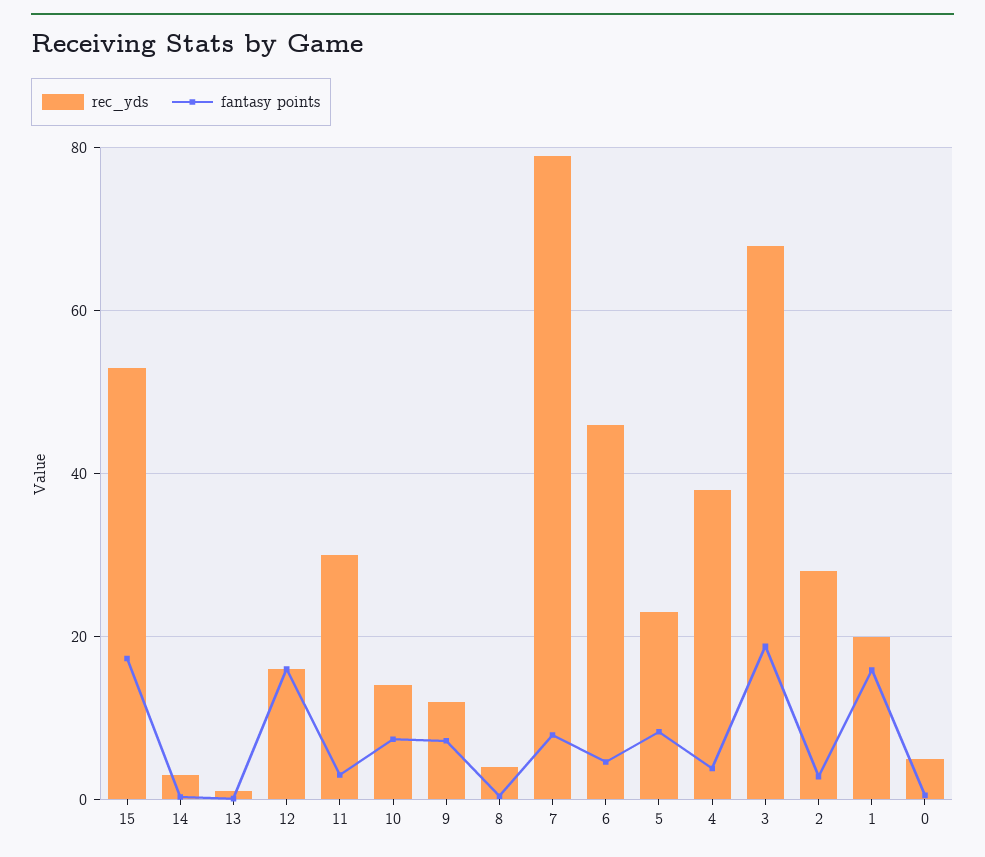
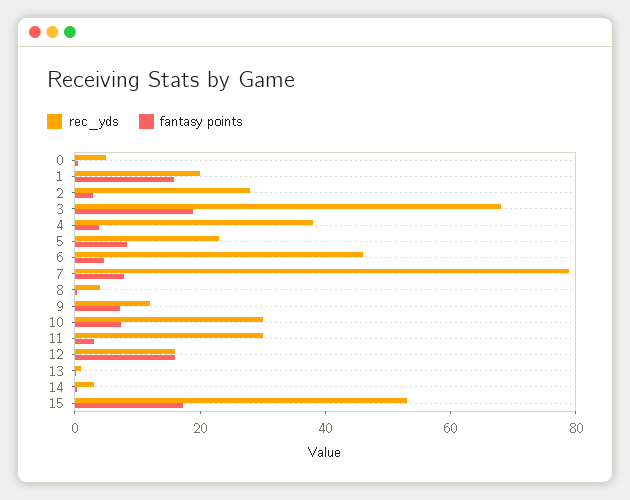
  {
    "rec_yds": {
      "15": 54,
      "14": 4,
      "13": 2,
      "12": 16,
      "11": 30,
-     "10": 14,
+     "10": 30,
      "9": 12,
      "8": 4,
      "7": 80,
      "6": 46,
      "5": 24,
      "4": 38,
      "3": 68,
      "2": 28,
      "1": 20,
      "0": 6
    },
    "fantasy points": {
      "15": 18,
      "14": 0,
      "13": 0,
      "12": 16,
      "11": 4,
      "10": 8,
      "9": 8,
      "8": 0,
      "7": 8,
      "6": 4,
      "5": 8,
      "4": 4,
      "3": 18,
      "2": 2,
      "1": 16,
      "0": 0
    }
  }

